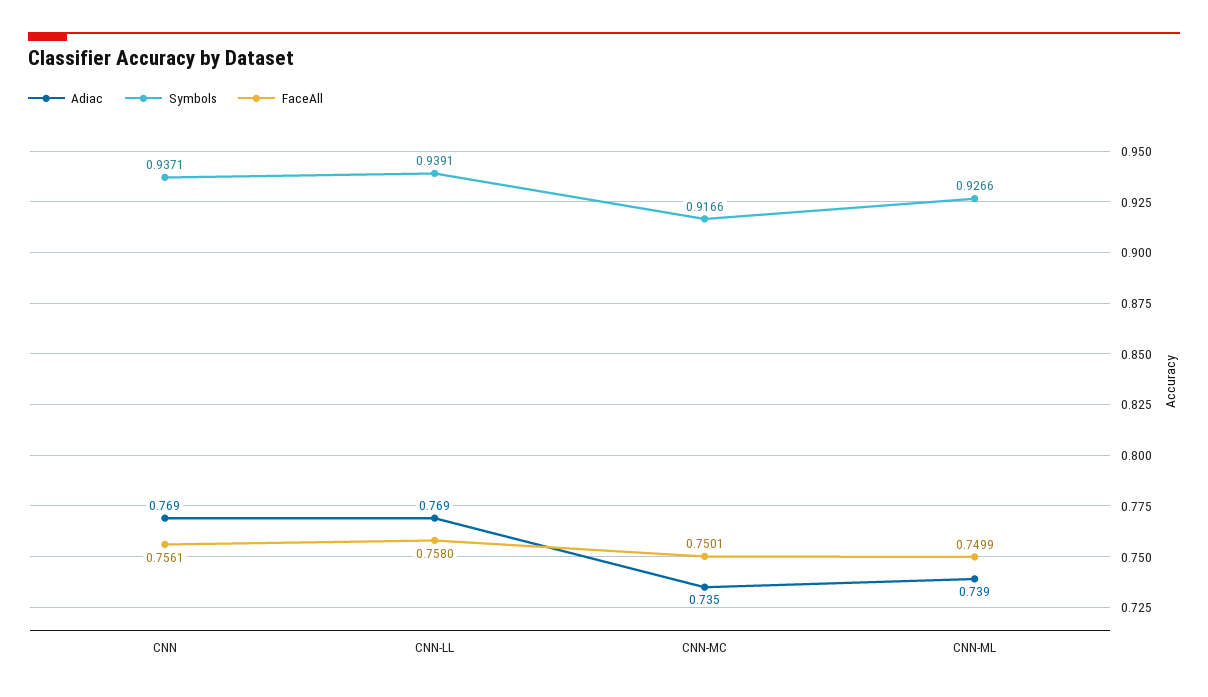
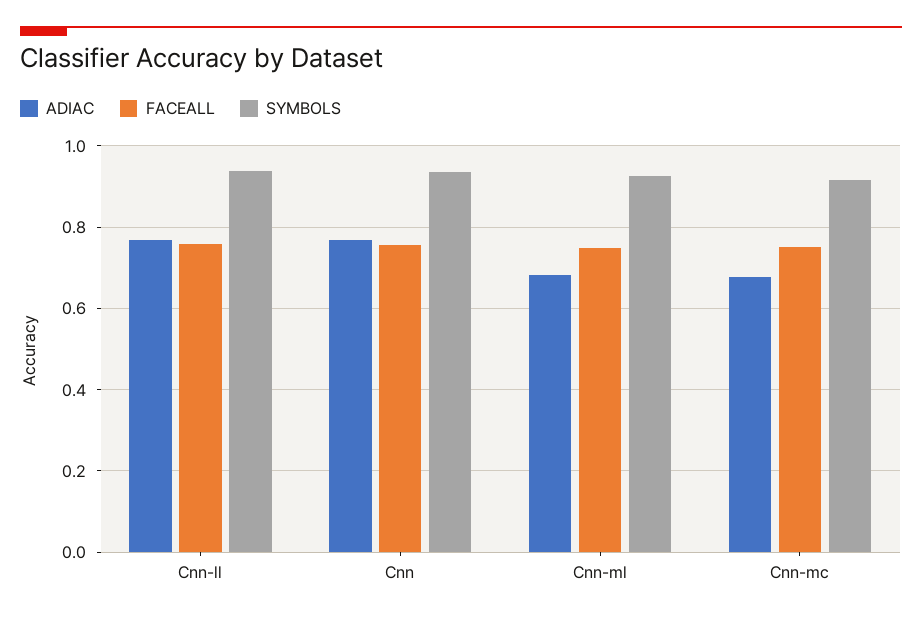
  {
    "Adiac": {
      "CNN": 0.769,
      "CNN-LL": 0.769,
-     "CNN-MC": 0.735,
+     "CNN-MC": 0.68,
-     "CNN-ML": 0.739
+     "CNN-ML": 0.68
    },
    "Symbols": {
      "CNN": 0.9371,
      "CNN-LL": 0.9391,
      "CNN-MC": 0.9166,
      "CNN-ML": 0.9266
    },
    "FaceAll": {
      "CNN": 0.7561,
      "CNN-LL": 0.758,
      "CNN-MC": 0.7501,
      "CNN-ML": 0.7499
    }
  }

